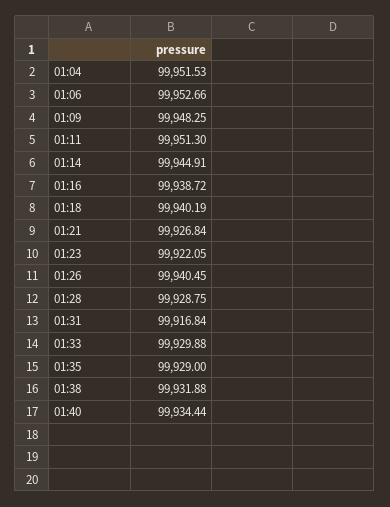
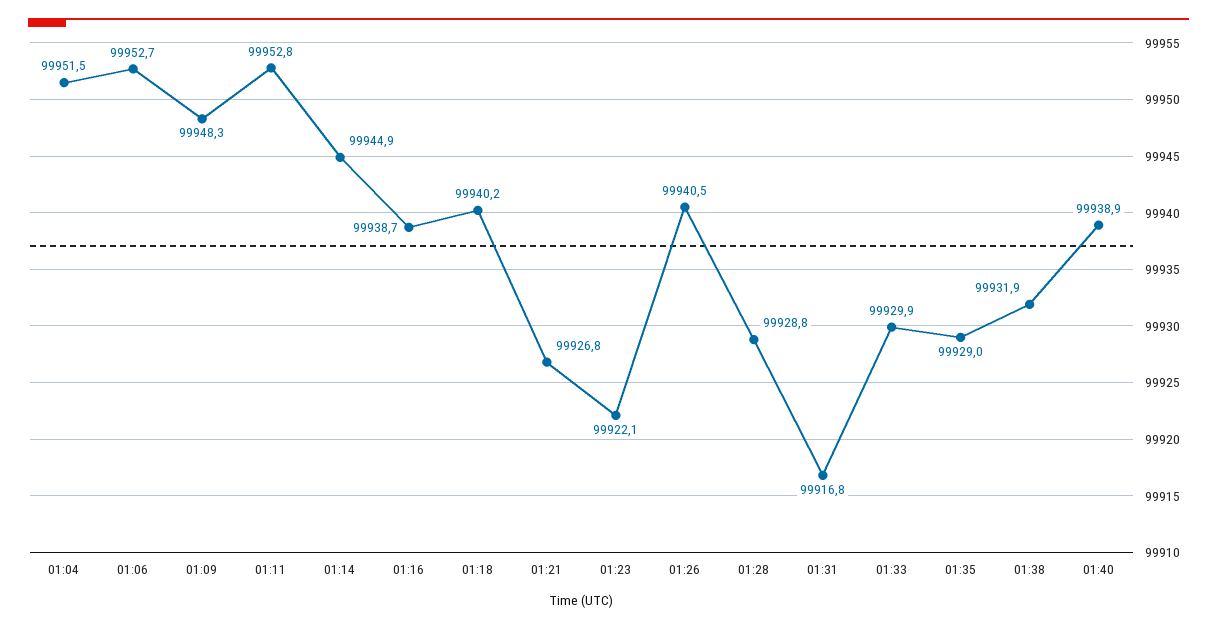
  {
    "01:04": 99951.53,
    "01:06": 99952.66,
    "01:09": 99948.25,
-   "01:11": 99951.3,
+   "01:11": 99952.8,
    "01:14": 99944.91,
    "01:16": 99938.72,
    "01:18": 99940.19,
    "01:21": 99926.84,
    "01:23": 99922.05,
    "01:26": 99940.45,
    "01:28": 99928.75,
    "01:31": 99916.84,
    "01:33": 99929.88,
    "01:35": 99929,
    "01:38": 99931.88,
-   "01:40": 99934.44
+   "01:40": 99938.9
  }

